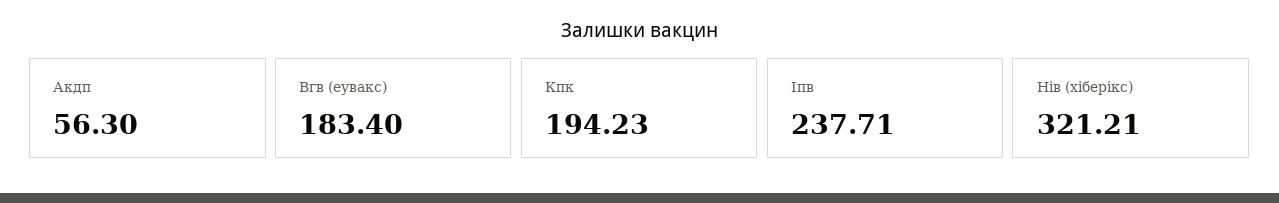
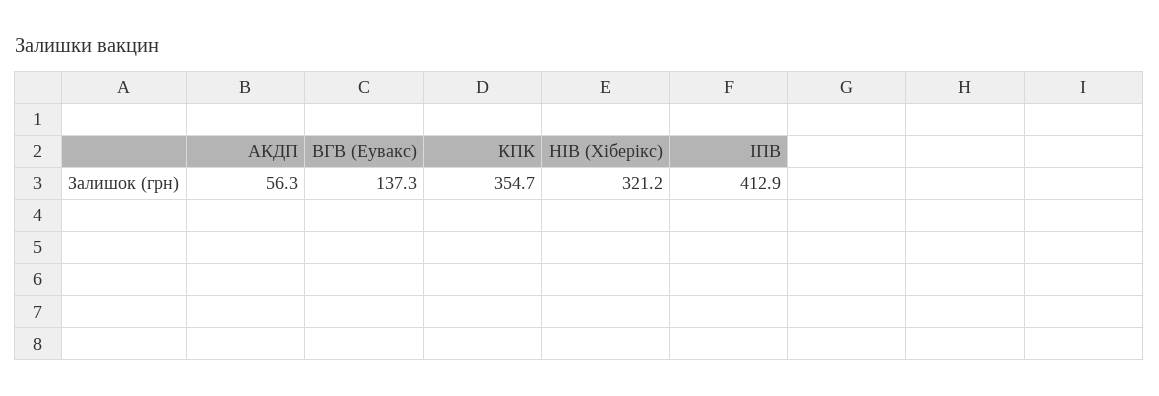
  {
    "Акдп": 56.3,
-   "Вгв (еувакс)": 183.4,
+   "Вгв (еувакс)": 137.3,
-   "Кпк": 194.23,
+   "Кпк": 354.7,
-   "Іпв": 237.71,
+   "Іпв": 412.9,
    "Нів (хіберікс)": 321.21
  }

